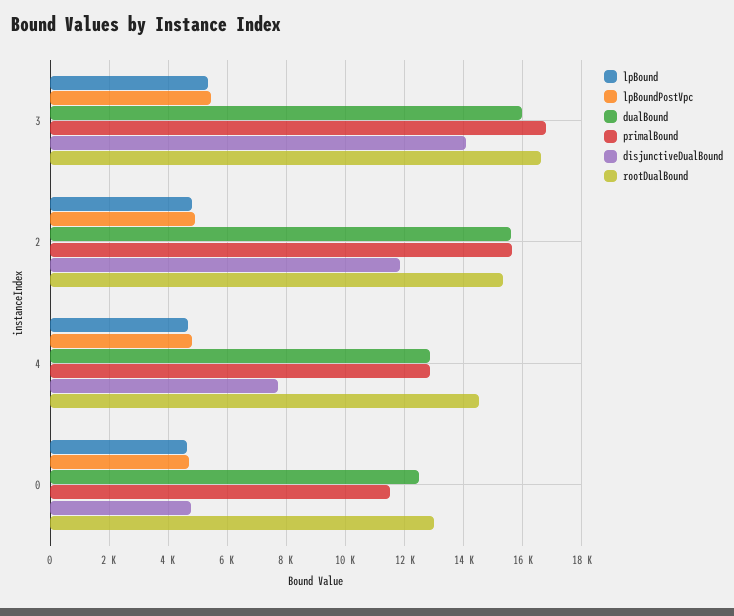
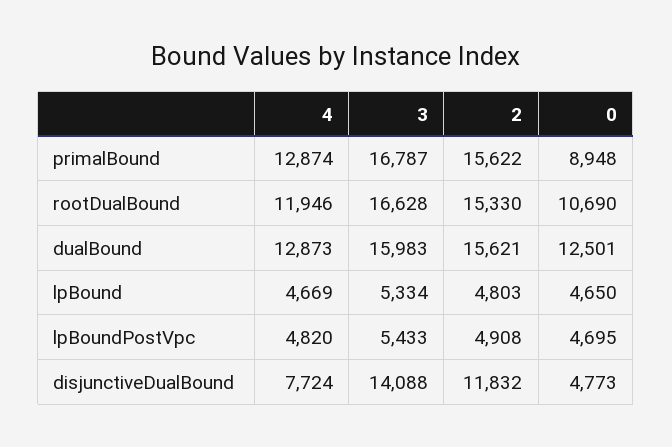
  {
    "lpBound": {
      "3": 5334,
      "2": 4803,
      "4": 4669,
      "0": 4650
    },
    "lpBoundPostVpc": {
      "3": 5433,
      "2": 4908,
      "4": 4820,
      "0": 4695
    },
    "dualBound": {
      "3": 15983,
      "2": 15621,
      "4": 12873,
      "0": 12501
    },
    "primalBound": {
      "3": 16787,
      "2": 15622,
      "4": 12874,
-     "0": 11500
+     "0": 8948
    },
    "disjunctiveDualBound": {
      "3": 14088,
      "2": 11832,
      "4": 7724,
      "0": 4773
    },
    "rootDualBound": {
      "3": 16628,
      "2": 15330,
-     "4": 14500,
+     "4": 11946,
-     "0": 13000
+     "0": 10690
    }
  }

